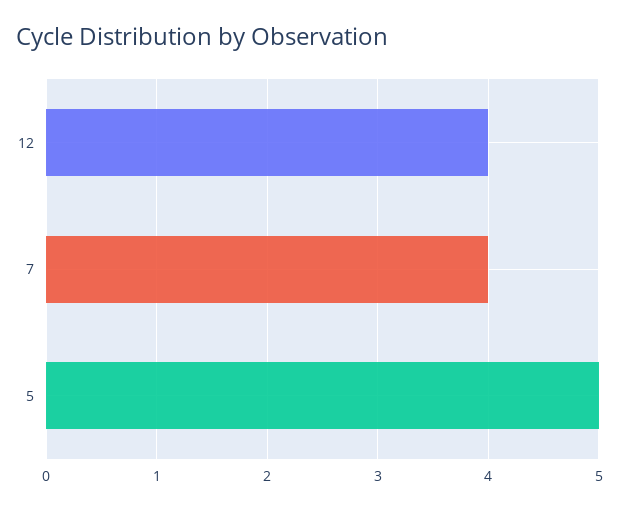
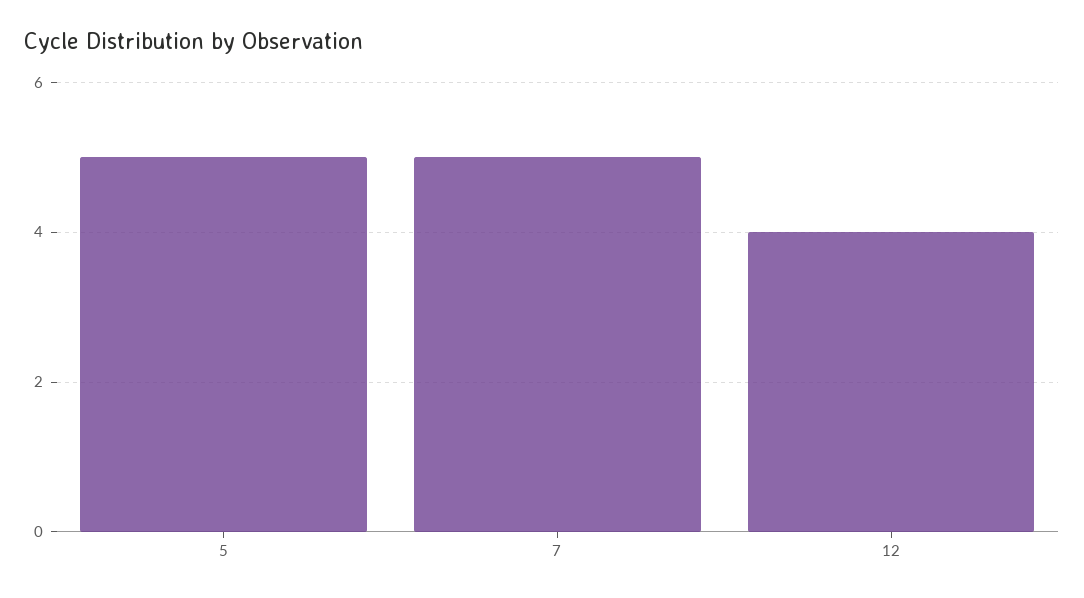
  {
    "12": 4,
-   "7": 4,
+   "7": 5,
    "5": 5
  }

